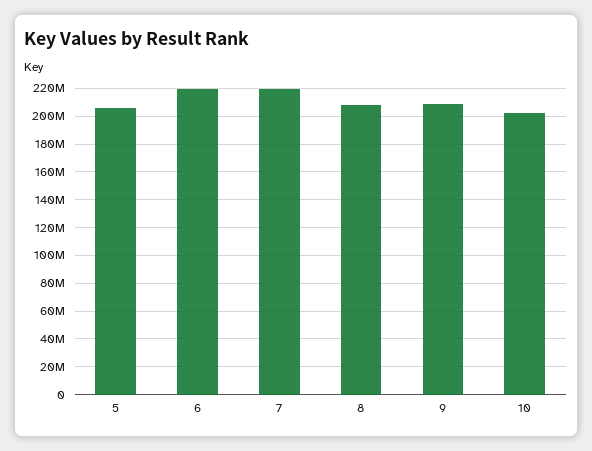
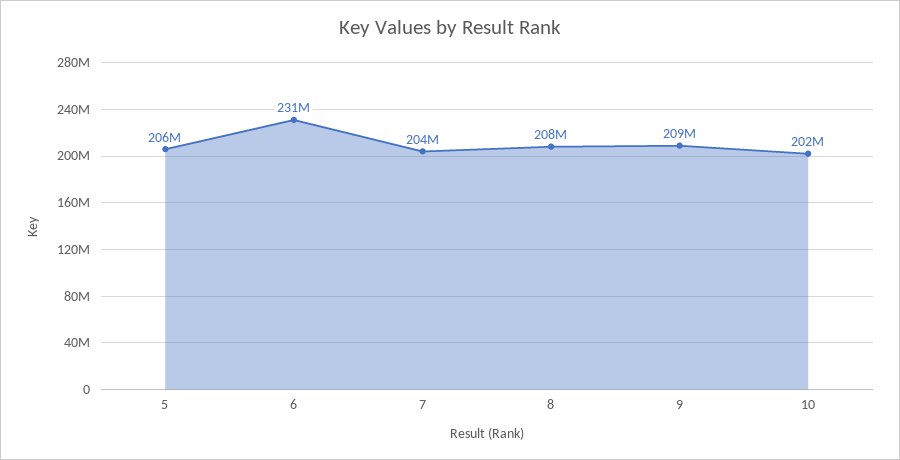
  {
    "5": 206000000,
-   "6": 220000000,
+   "6": 231000000,
-   "7": 220000000,
+   "7": 204000000,
    "8": 208000000,
    "9": 209000000,
    "10": 202000000
  }

